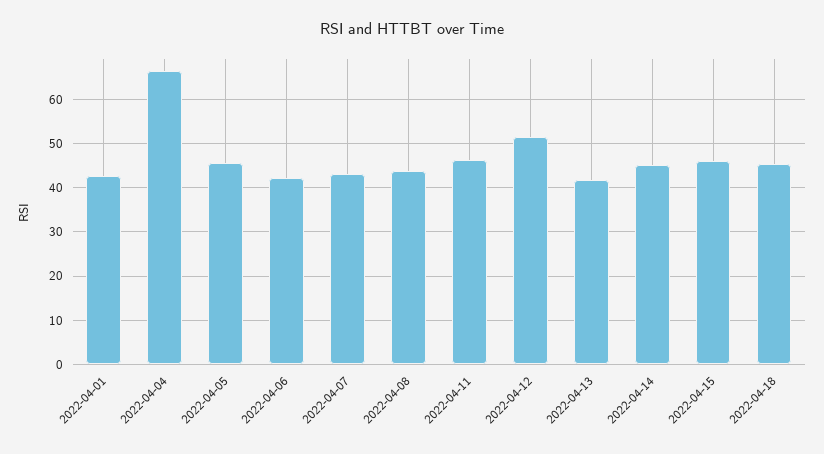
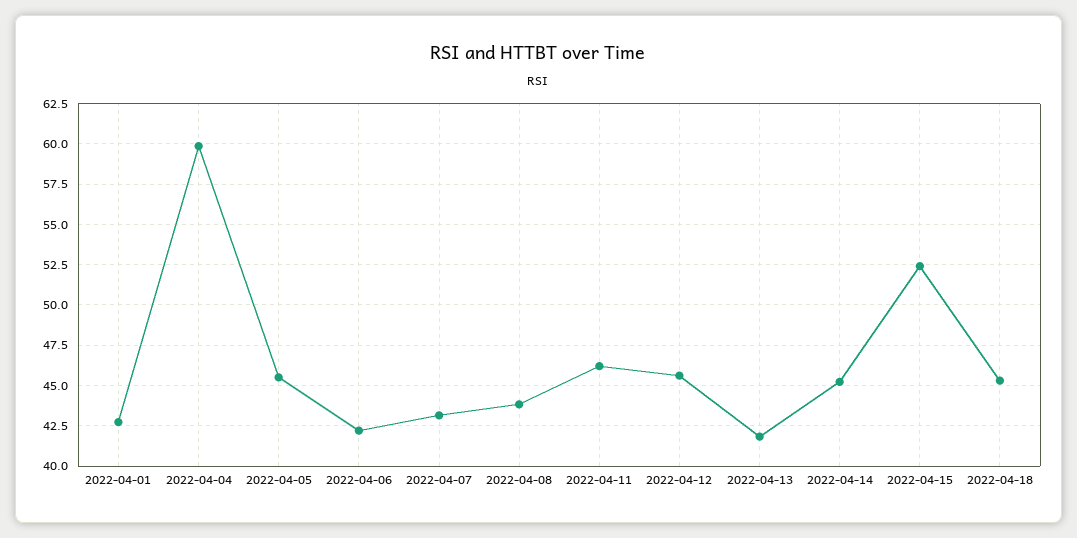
  {
    "2022-04-01": 42.5,
-   "2022-04-04": 66,
+   "2022-04-04": 60,
    "2022-04-05": 45.5,
    "2022-04-06": 42,
    "2022-04-07": 43,
    "2022-04-08": 44,
    "2022-04-11": 46,
-   "2022-04-12": 52,
+   "2022-04-12": 45.5,
    "2022-04-13": 42,
    "2022-04-14": 45,
-   "2022-04-15": 46,
+   "2022-04-15": 52.5,
    "2022-04-18": 45.5
  }

